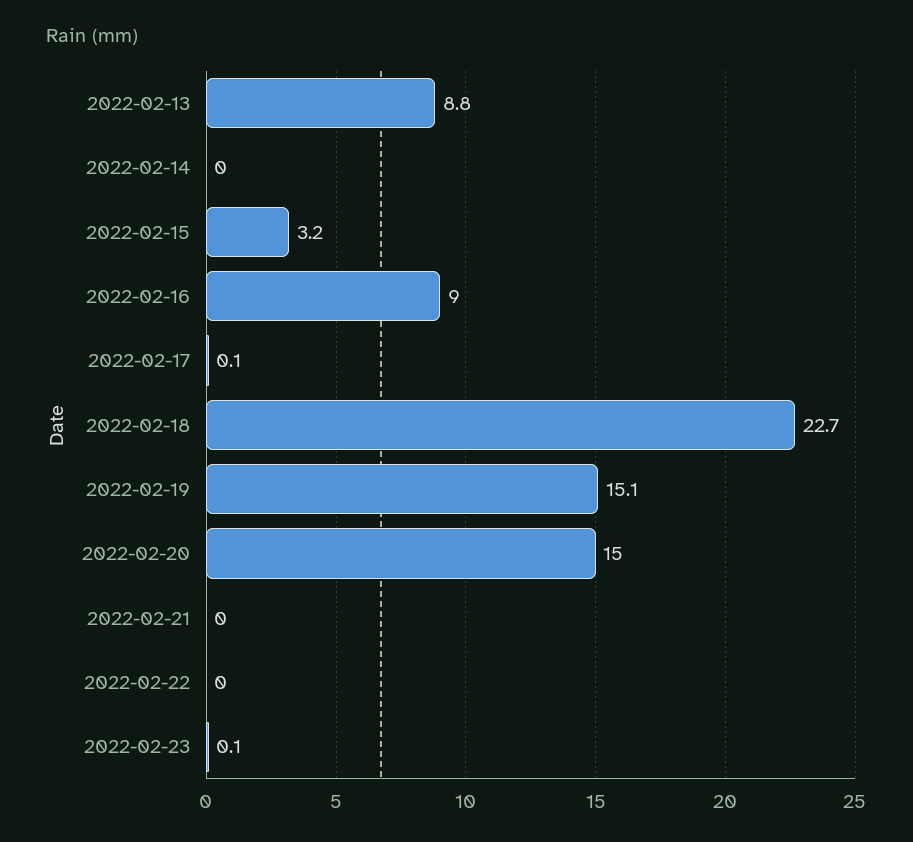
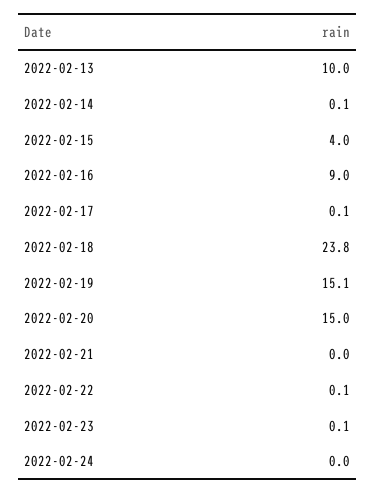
  {
-   "2022-02-13": 8.8,
+   "2022-02-13": 10,
-   "2022-02-14": 0,
+   "2022-02-14": 0.1,
-   "2022-02-15": 3.2,
+   "2022-02-15": 4,
    "2022-02-16": 9,
    "2022-02-17": 0.1,
-   "2022-02-18": 22.7,
+   "2022-02-18": 23.8,
    "2022-02-19": 15.1,
    "2022-02-20": 15,
    "2022-02-21": 0,
-   "2022-02-22": 0,
+   "2022-02-22": 0.1,
-   "2022-02-23": 0.1
+   "2022-02-23": 0.1,
+   "2022-02-24": 0
  }

